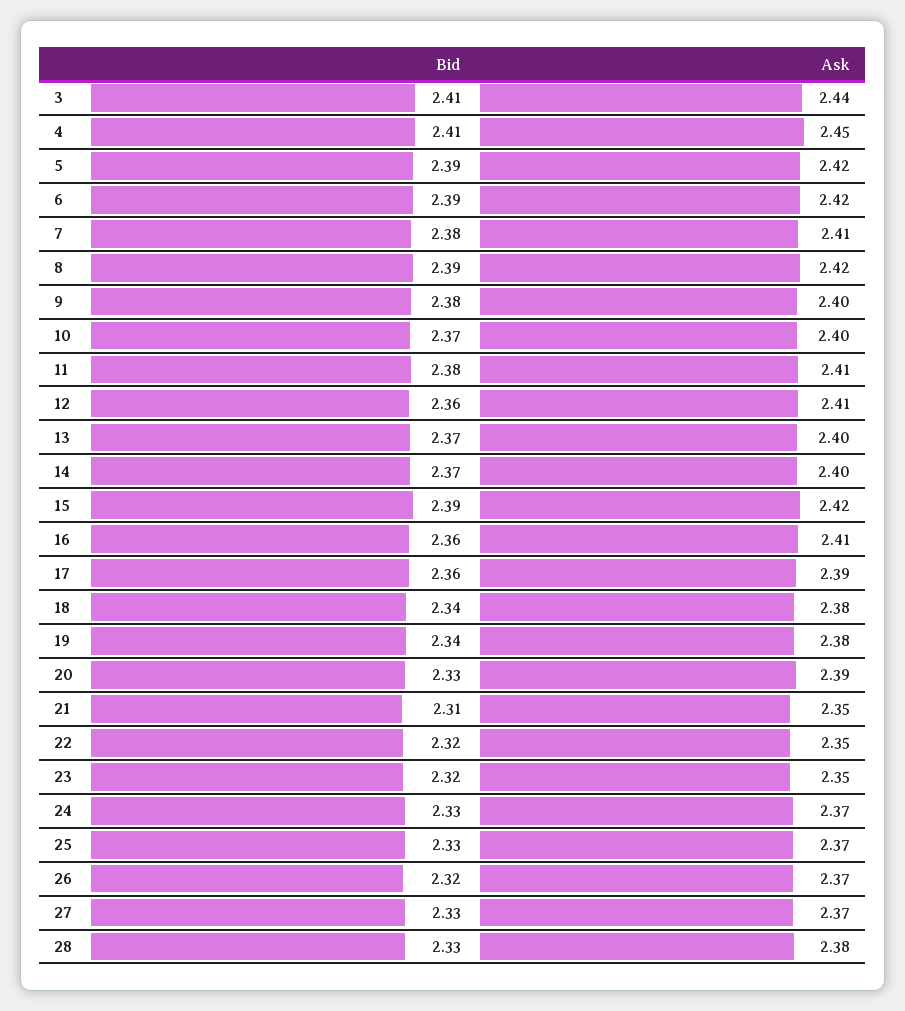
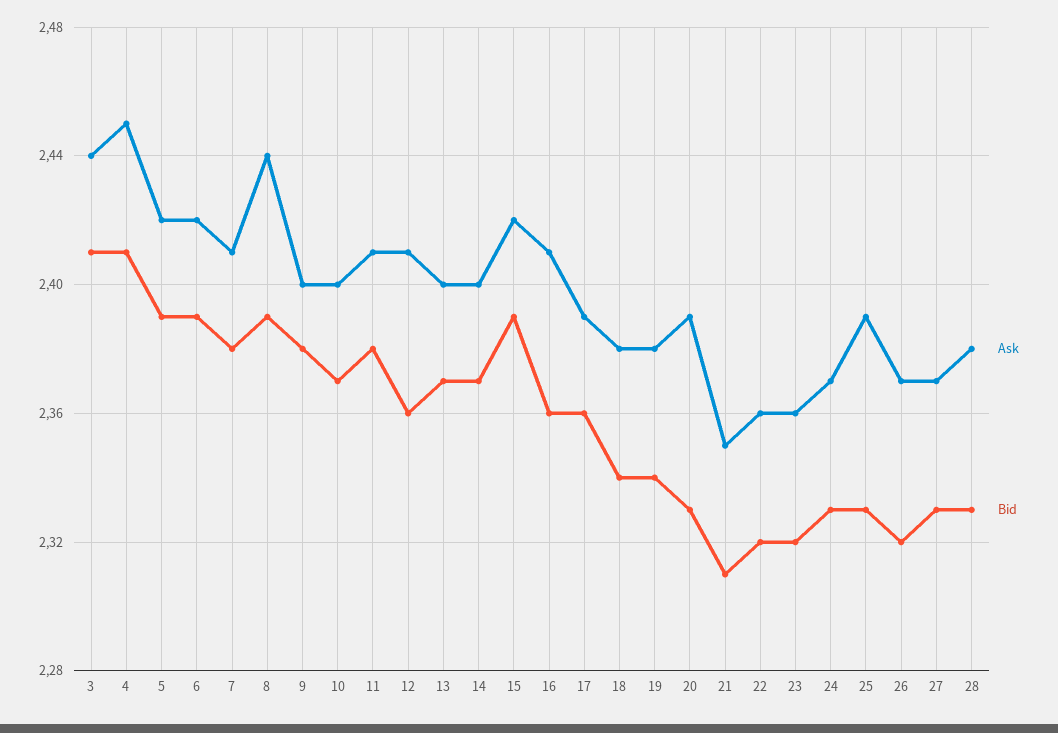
  {
    "Bid": {
      "3": 2.41,
      "4": 2.41,
      "5": 2.39,
      "6": 2.39,
      "7": 2.38,
      "8": 2.39,
      "9": 2.38,
      "10": 2.37,
      "11": 2.38,
      "12": 2.36,
      "13": 2.37,
      "14": 2.37,
      "15": 2.39,
      "16": 2.36,
      "17": 2.36,
      "18": 2.34,
      "19": 2.34,
      "20": 2.33,
      "21": 2.31,
      "22": 2.32,
      "23": 2.32,
      "24": 2.33,
      "25": 2.33,
      "26": 2.32,
      "27": 2.33,
      "28": 2.33
    },
    "Ask": {
      "3": 2.44,
      "4": 2.45,
      "5": 2.42,
      "6": 2.42,
      "7": 2.41,
-     "8": 2.42,
+     "8": 2.44,
      "9": 2.4,
      "10": 2.4,
      "11": 2.41,
      "12": 2.41,
      "13": 2.4,
      "14": 2.4,
      "15": 2.42,
      "16": 2.41,
      "17": 2.39,
      "18": 2.38,
      "19": 2.38,
      "20": 2.39,
      "21": 2.35,
-     "22": 2.35,
+     "22": 2.36,
-     "23": 2.35,
+     "23": 2.36,
      "24": 2.37,
-     "25": 2.37,
+     "25": 2.39,
      "26": 2.37,
      "27": 2.37,
      "28": 2.38
    }
  }

